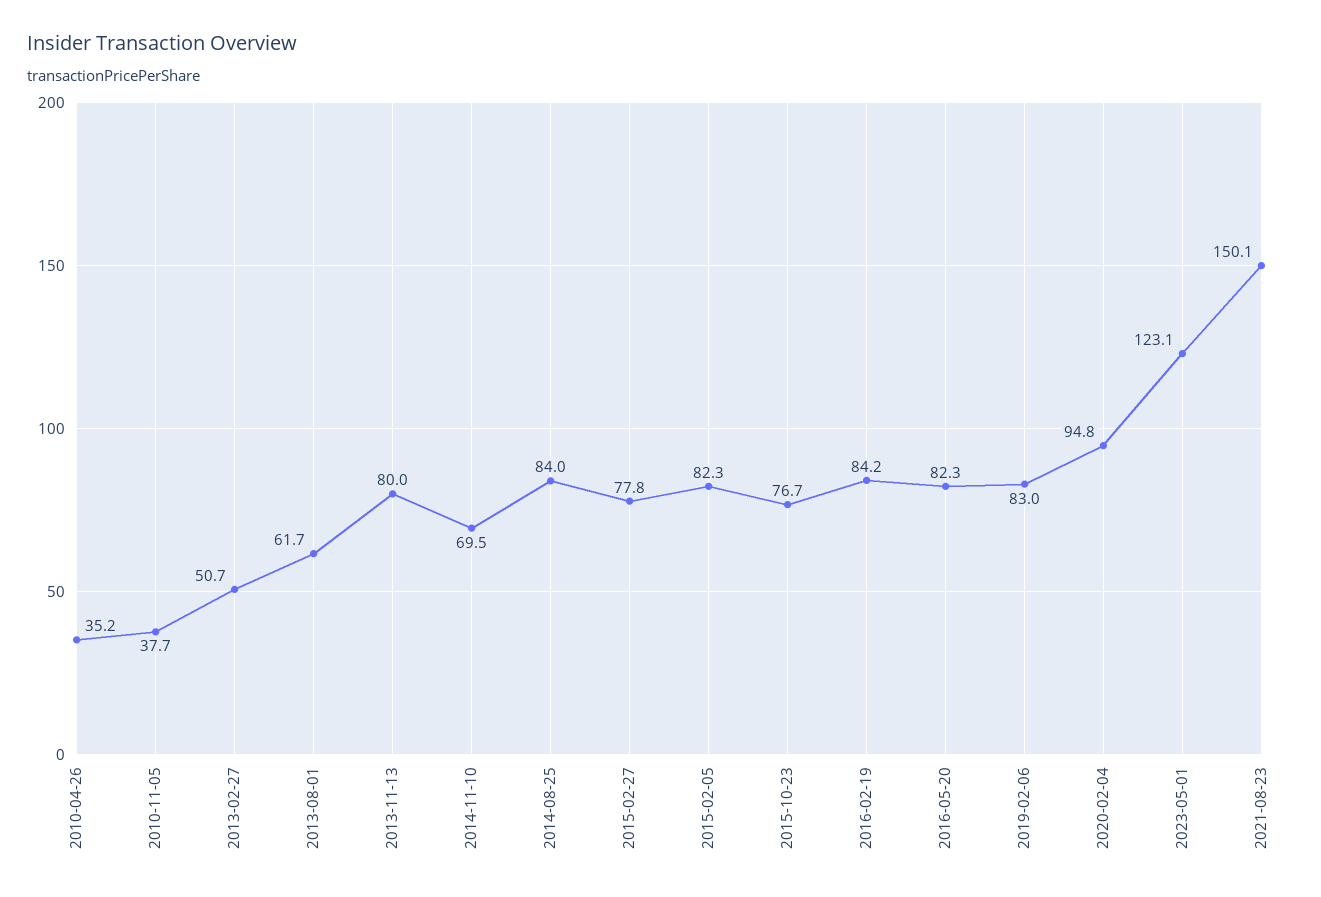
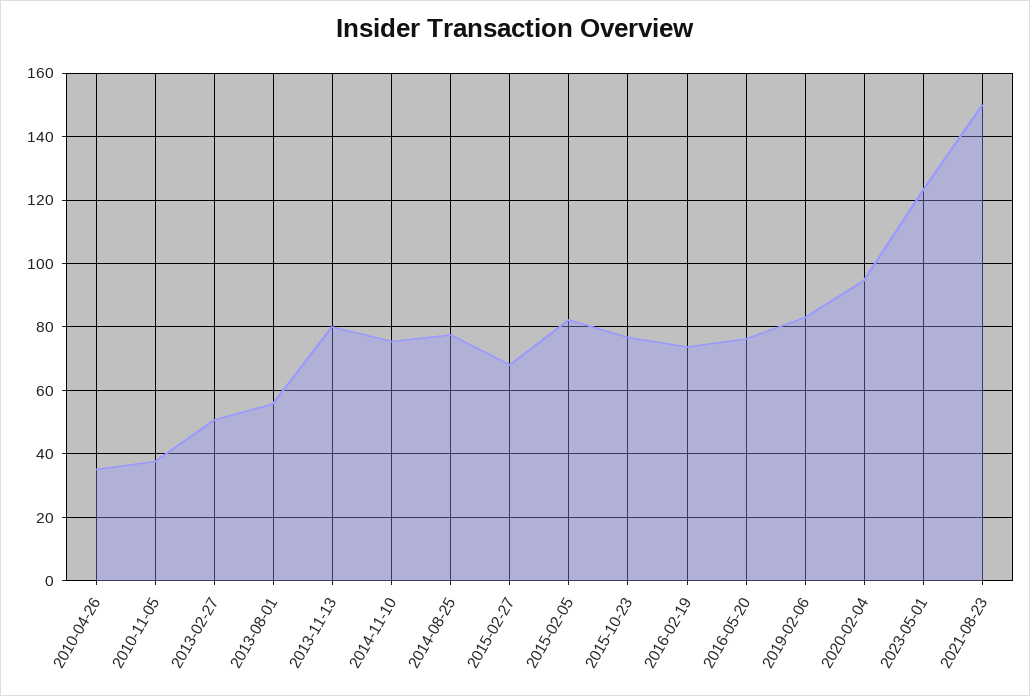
  {
    "2010-04-26": 35.2,
    "2010-11-05": 37.7,
    "2013-02-27": 50.7,
-   "2013-08-01": 61.7,
+   "2013-08-01": 56,
    "2013-11-13": 80,
-   "2014-11-10": 69.5,
+   "2014-11-10": 76,
-   "2014-08-25": 84,
+   "2014-08-25": 78,
-   "2015-02-27": 77.8,
+   "2015-02-27": 68,
    "2015-02-05": 82.3,
    "2015-10-23": 76.7,
-   "2016-02-19": 84.2,
+   "2016-02-19": 74,
-   "2016-05-20": 82.3,
+   "2016-05-20": 76,
    "2019-02-06": 83,
    "2020-02-04": 94.8,
    "2023-05-01": 123.1,
    "2021-08-23": 150.1
  }

